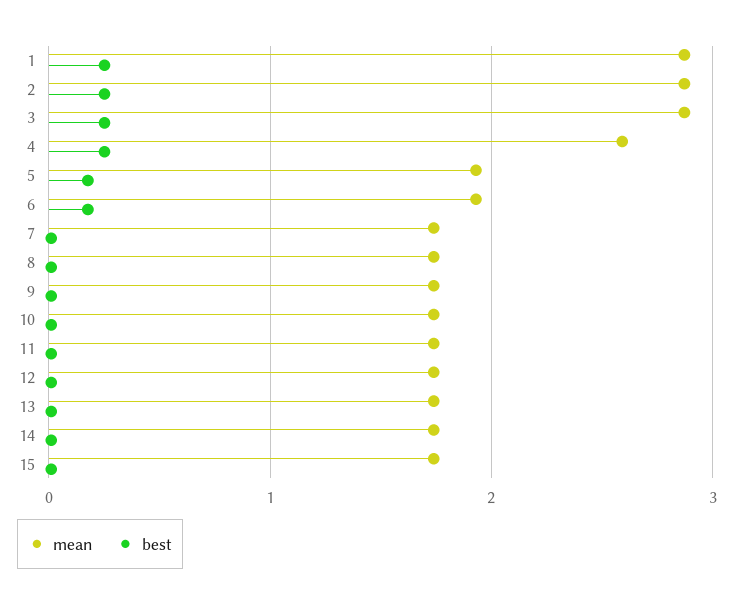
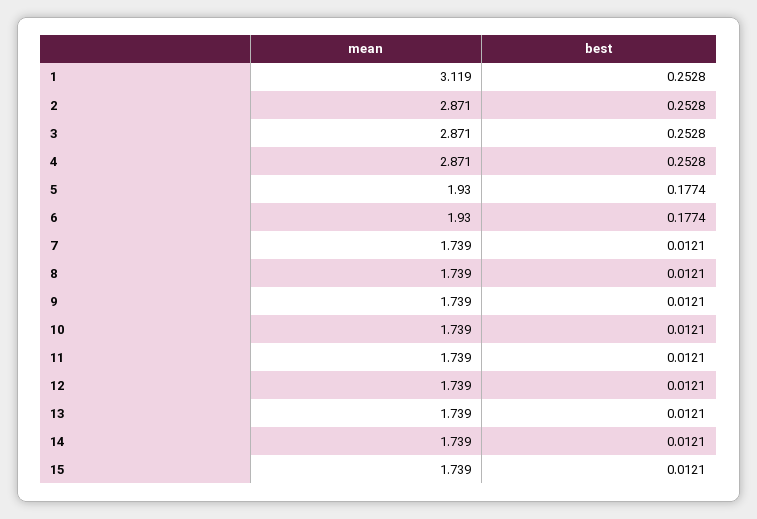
  {
    "mean": {
-     "1": 2.9,
+     "1": 3.119,
      "2": 2.871,
      "3": 2.871,
-     "4": 2.6,
+     "4": 2.871,
      "5": 1.93,
      "6": 1.93,
      "7": 1.739,
      "8": 1.739,
      "9": 1.739,
      "10": 1.739,
      "11": 1.739,
      "12": 1.739,
      "13": 1.739,
      "14": 1.739,
      "15": 1.739
    },
    "best": {
      "1": 0.2528,
      "2": 0.2528,
      "3": 0.2528,
      "4": 0.2528,
      "5": 0.1774,
      "6": 0.1774,
      "7": 0.0121,
      "8": 0.0121,
      "9": 0.0121,
      "10": 0.0121,
      "11": 0.0121,
      "12": 0.0121,
      "13": 0.0121,
      "14": 0.0121,
      "15": 0.0121
    }
  }

